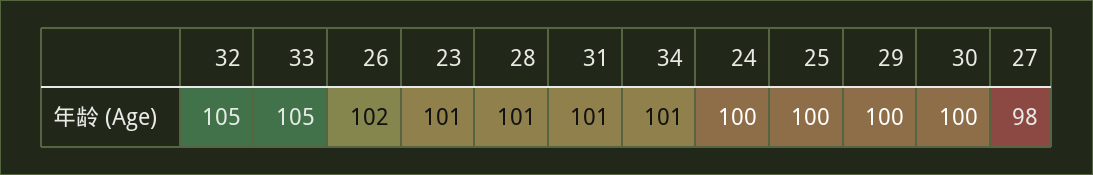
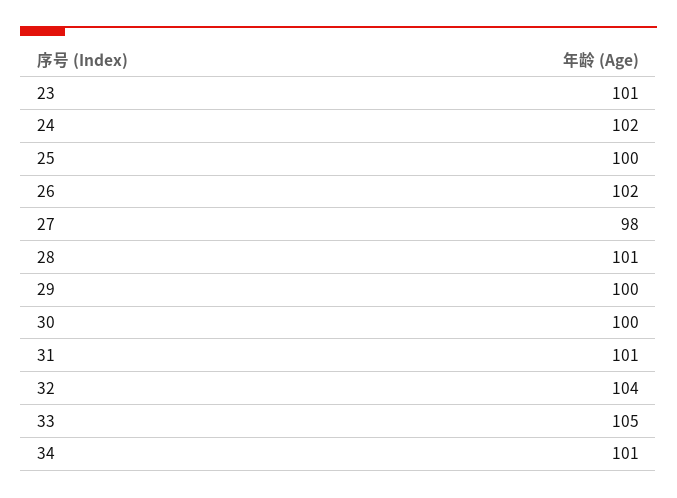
  {
-   "32": 105,
+   "32": 104,
    "33": 105,
    "26": 102,
    "23": 101,
    "28": 101,
    "31": 101,
    "34": 101,
-   "24": 100,
+   "24": 102,
    "25": 100,
    "29": 100,
    "30": 100,
    "27": 98
  }

